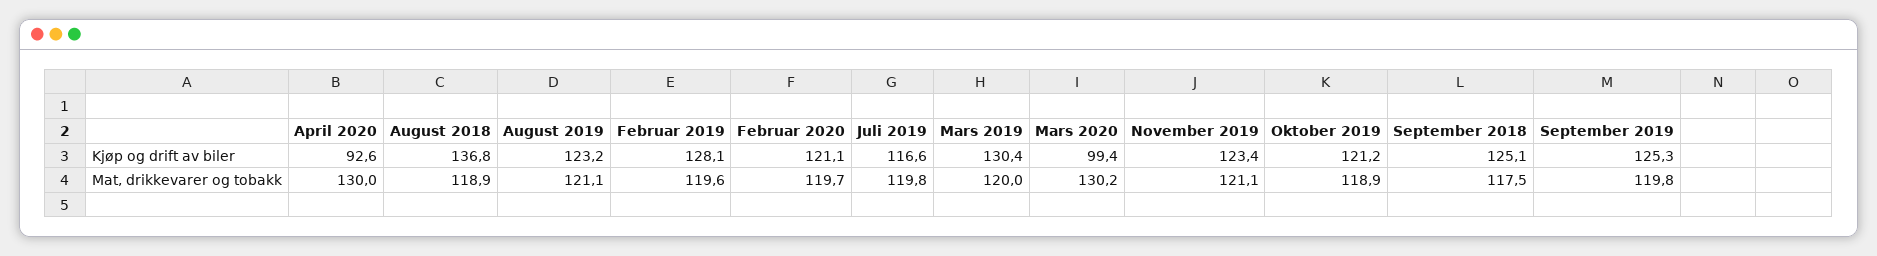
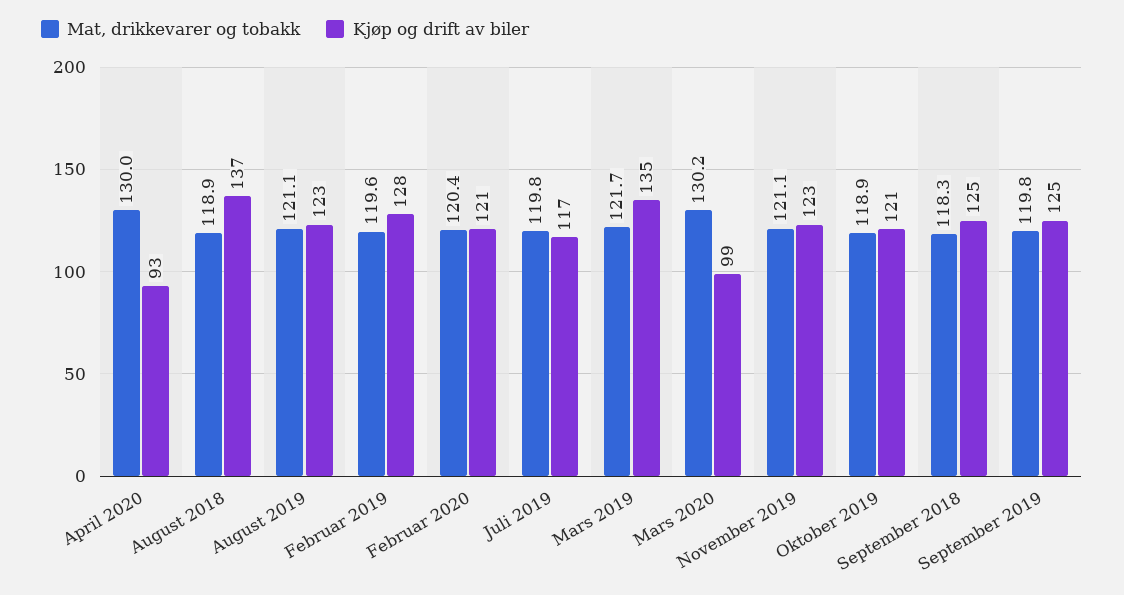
  {
    "Kjøp og drift av biler": {
      "April 2020": 92.6,
      "August 2018": 136.8,
      "August 2019": 123.2,
      "Februar 2019": 128.1,
      "Februar 2020": 121.1,
      "Juli 2019": 116.6,
-     "Mars 2019": 130.4,
+     "Mars 2019": 135,
      "Mars 2020": 99.4,
      "November 2019": 123.4,
      "Oktober 2019": 121.2,
      "September 2018": 125.1,
      "September 2019": 125.3
    },
    "Mat, drikkevarer og tobakk": {
      "April 2020": 130,
      "August 2018": 118.9,
      "August 2019": 121.1,
      "Februar 2019": 119.6,
-     "Februar 2020": 119.7,
+     "Februar 2020": 120.4,
      "Juli 2019": 119.8,
-     "Mars 2019": 120,
+     "Mars 2019": 121.7,
      "Mars 2020": 130.2,
      "November 2019": 121.1,
      "Oktober 2019": 118.9,
-     "September 2018": 117.5,
+     "September 2018": 118.3,
      "September 2019": 119.8
    }
  }

